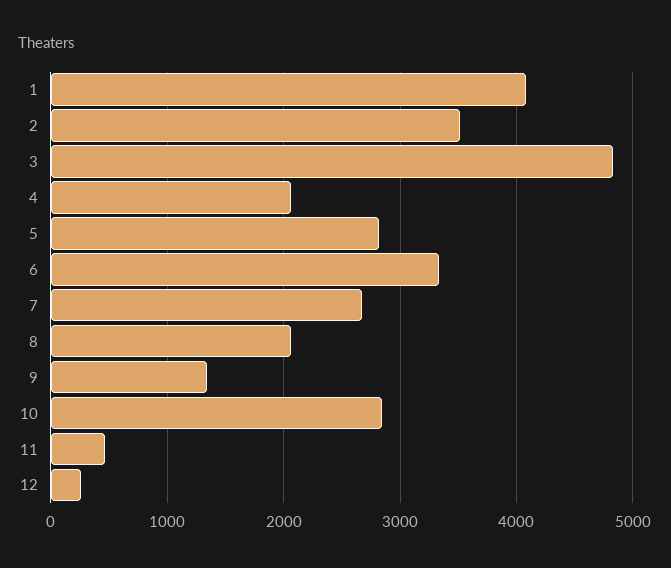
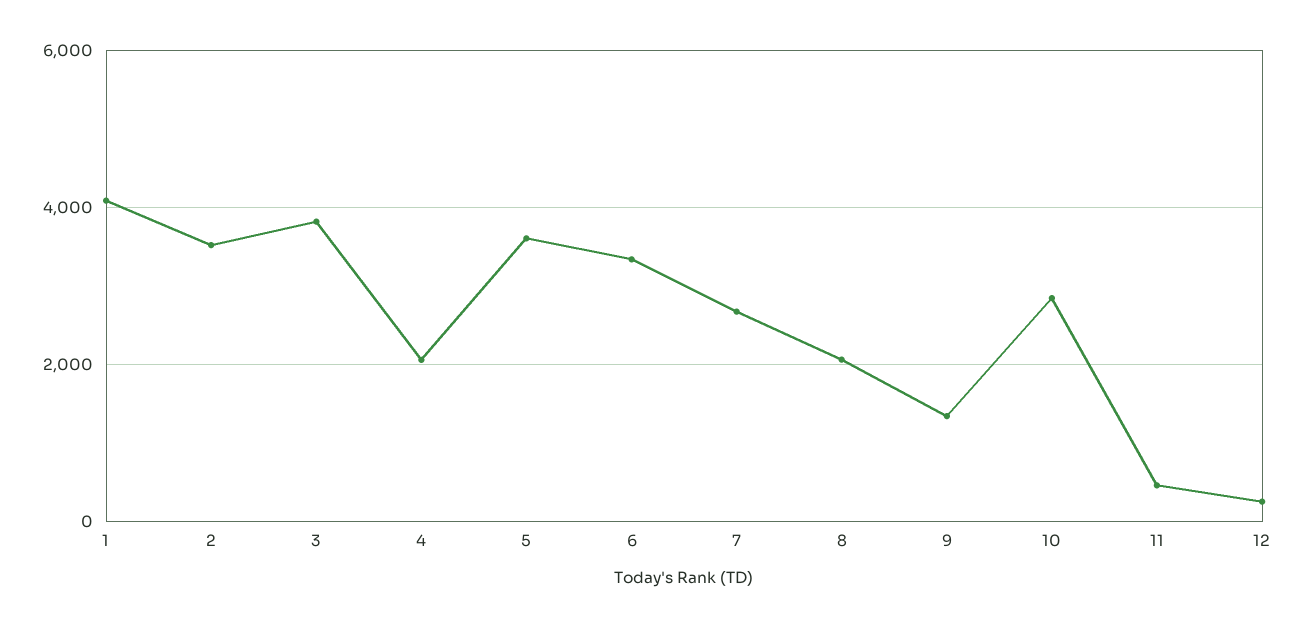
  {
    "1": 4100,
    "2": 3500,
-   "3": 4800,
+   "3": 3800,
    "4": 2100,
-   "5": 2800,
+   "5": 3600,
    "6": 3300,
    "7": 2700,
    "8": 2100,
    "9": 1300,
    "10": 2800,
    "11": 500,
    "12": 300
  }

